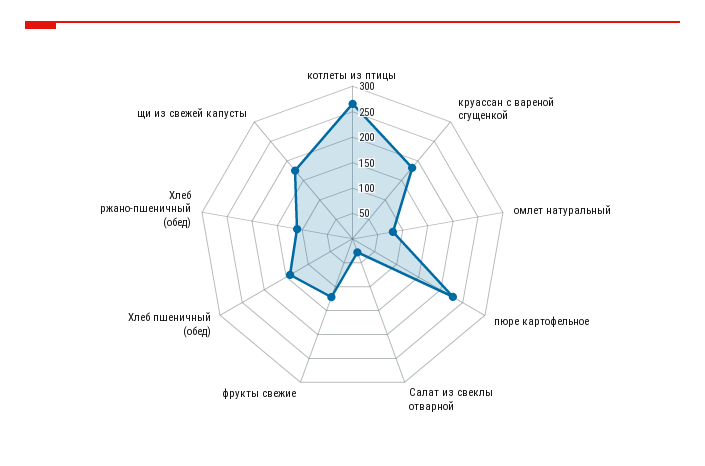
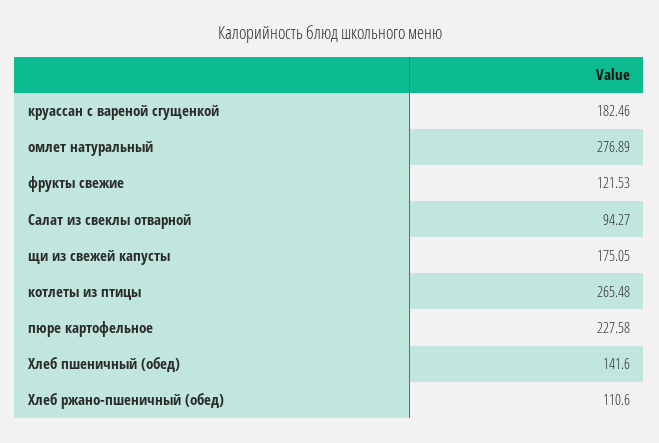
  {
    "котлеты из птицы": 265.48,
    "круассан с вареной сгущенкой": 182.46,
-   "омлет натуральный": 75,
+   "омлет натуральный": 276.89,
    "пюре картофельное": 227.58,
-   "Салат из свеклы отварной": 25,
+   "Салат из свеклы отварной": 94.27,
    "фрукты свежие": 121.53,
    "Хлеб пшеничный (обед)": 141.6,
    "Хлеб ржано-пшеничный (обед)": 110.6,
    "щи из свежей капусты": 175.05
  }

